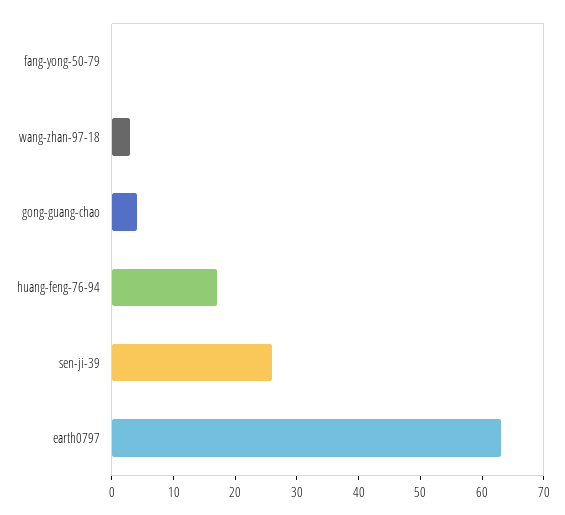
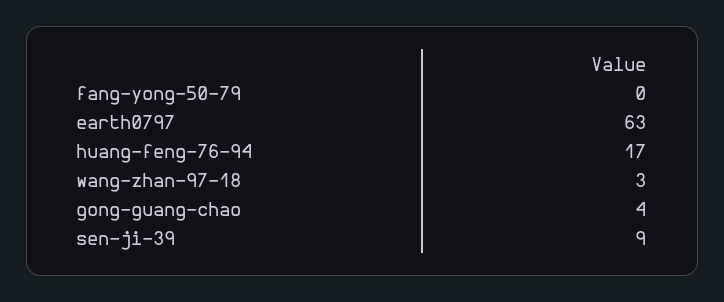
  {
    "fang-yong-50-79": 0,
    "wang-zhan-97-18": 3,
    "gong-guang-chao": 4,
    "huang-feng-76-94": 17,
-   "sen-ji-39": 25,
+   "sen-ji-39": 9,
    "earth0797": 63
  }

